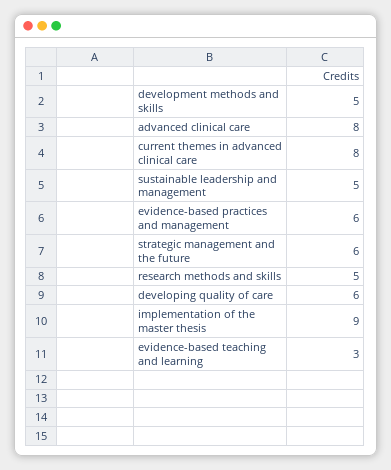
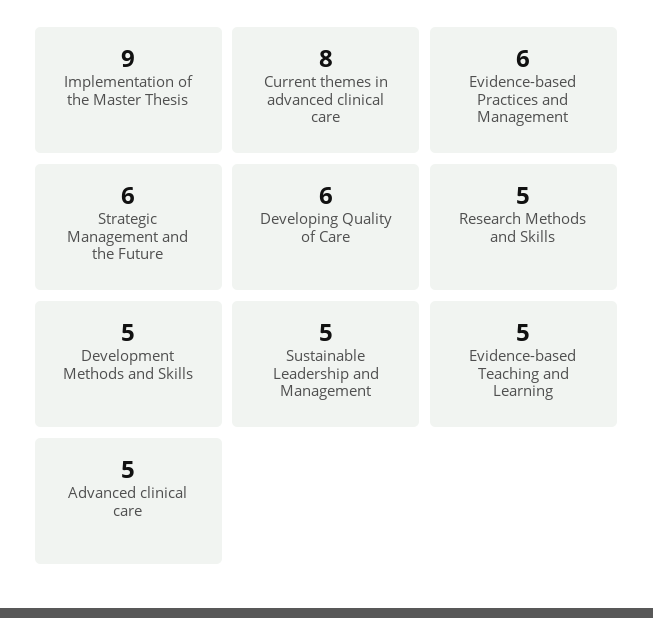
  {
    "development methods and skills": 5,
-   "advanced clinical care": 8,
+   "advanced clinical care": 5,
    "current themes in advanced clinical care": 8,
    "sustainable leadership and management": 5,
    "evidence-based practices and management": 6,
    "strategic management and the future": 6,
    "research methods and skills": 5,
    "developing quality of care": 6,
    "implementation of the master thesis": 9,
-   "evidence-based teaching and learning": 3
+   "evidence-based teaching and learning": 5
  }

